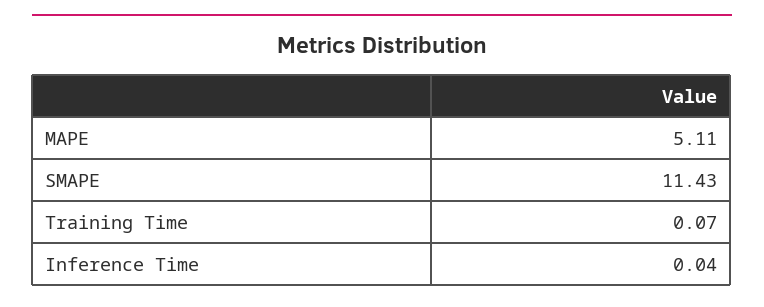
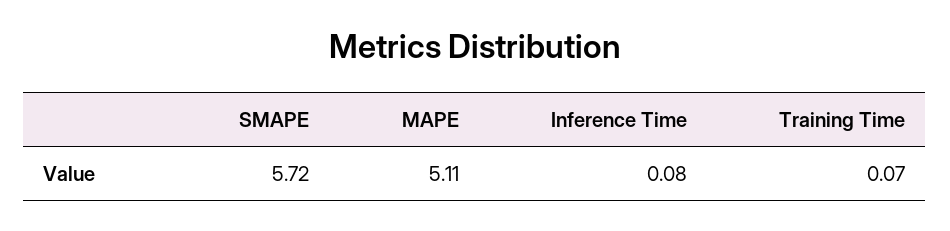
  {
    "MAPE": 5.11,
-   "SMAPE": 11.43,
+   "SMAPE": 5.72,
    "Training Time": 0.07,
-   "Inference Time": 0.04
+   "Inference Time": 0.08
  }

